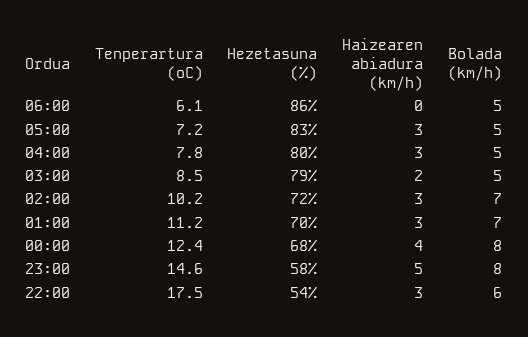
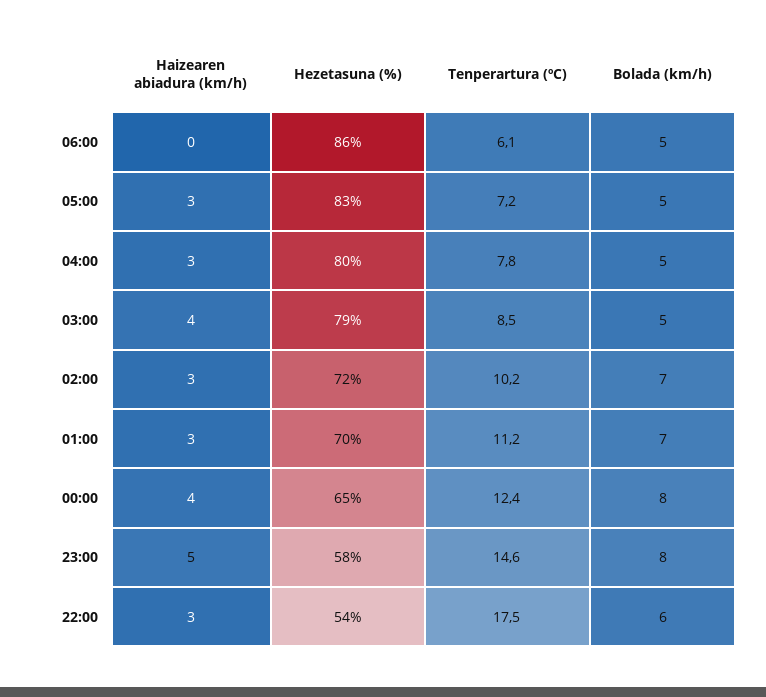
  {
    "Tenperartura (ºC)": {
      "06:00": 6.1,
      "05:00": 7.2,
      "04:00": 7.8,
      "03:00": 8.5,
      "02:00": 10.2,
      "01:00": 11.2,
      "00:00": 12.4,
      "23:00": 14.6,
      "22:00": 17.5
    },
    "Hezetasuna (%)": {
      "06:00": 86,
      "05:00": 83,
      "04:00": 80,
      "03:00": 79,
      "02:00": 72,
      "01:00": 70,
-     "00:00": 68,
+     "00:00": 65,
      "23:00": 58,
      "22:00": 54
    },
    "Haizearen abiadura (km/h)": {
      "06:00": 0,
      "05:00": 3,
      "04:00": 3,
-     "03:00": 2,
+     "03:00": 4,
      "02:00": 3,
      "01:00": 3,
      "00:00": 4,
      "23:00": 5,
      "22:00": 3
    },
    "Bolada (km/h)": {
      "06:00": 5,
      "05:00": 5,
      "04:00": 5,
      "03:00": 5,
      "02:00": 7,
      "01:00": 7,
      "00:00": 8,
      "23:00": 8,
      "22:00": 6
    }
  }

